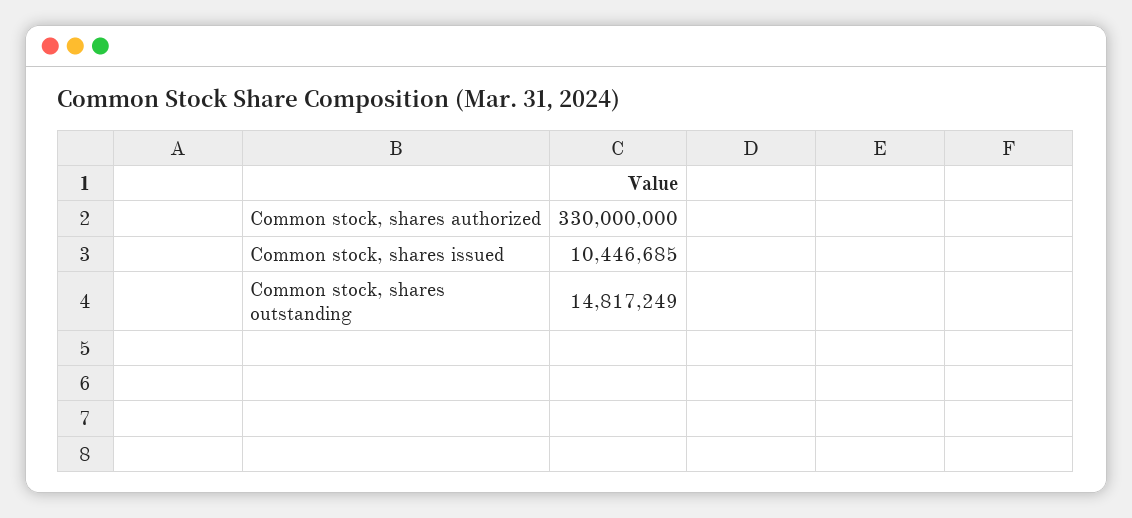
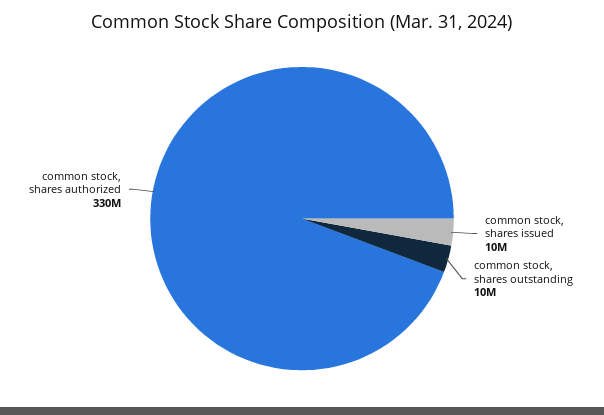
  {
    "Common stock, shares authorized": 330000000,
    "Common stock, shares issued": 10446685,
-   "Common stock, shares outstanding": 14817249
+   "Common stock, shares outstanding": 10000000
  }

